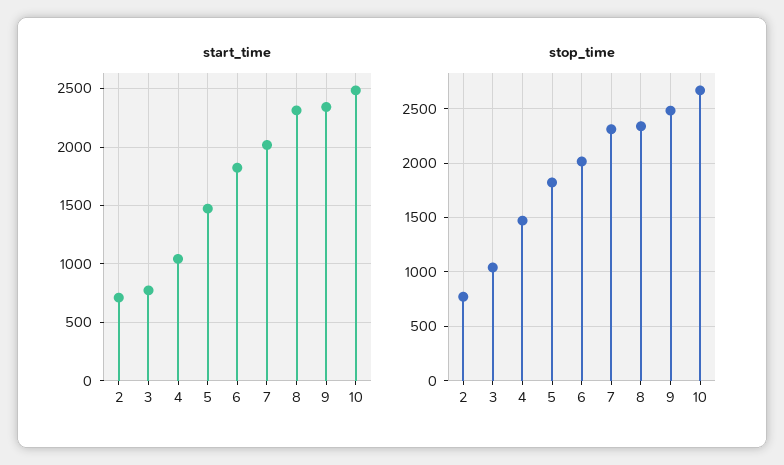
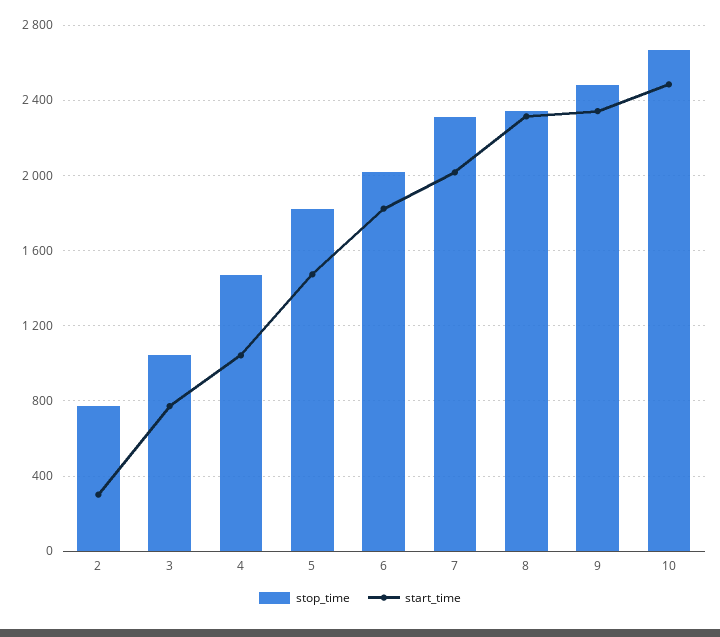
  {
    "start_time": {
-     "2": 700,
+     "2": 300,
      "3": 750,
      "4": 1050,
      "5": 1450,
      "6": 1800,
      "7": 2000,
      "8": 2300,
      "9": 2350,
      "10": 2500
    },
    "stop_time": {
      "2": 750,
      "3": 1050,
      "4": 1450,
      "5": 1800,
      "6": 2000,
      "7": 2300,
      "8": 2350,
      "9": 2500,
      "10": 2650
    }
  }

